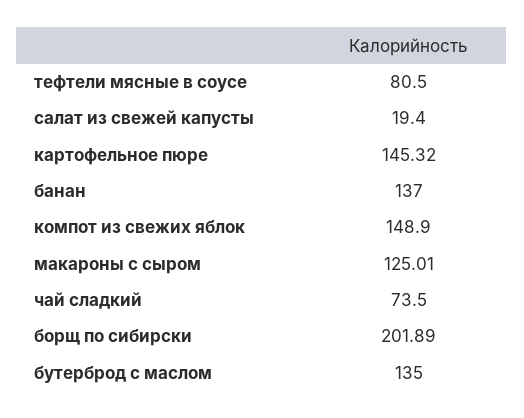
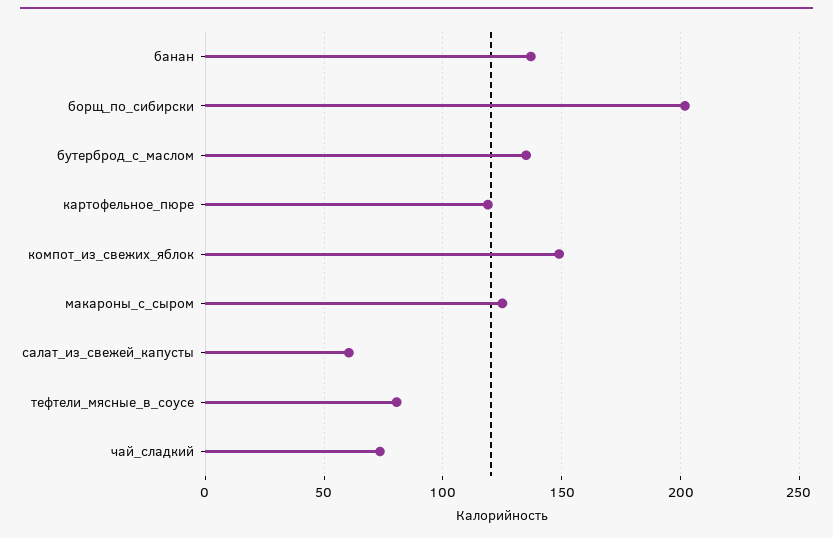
  {
    "тефтели мясные в соусе": 80.5,
-   "салат из свежей капусты": 19.4,
+   "салат из свежей капусты": 60,
-   "картофельное пюре": 145.32,
+   "картофельное пюре": 120,
    "банан": 137,
    "компот из свежих яблок": 148.9,
    "макароны с сыром": 125.01,
    "чай сладкий": 73.5,
    "борщ по сибирски": 201.89,
    "бутерброд с маслом": 135
  }

